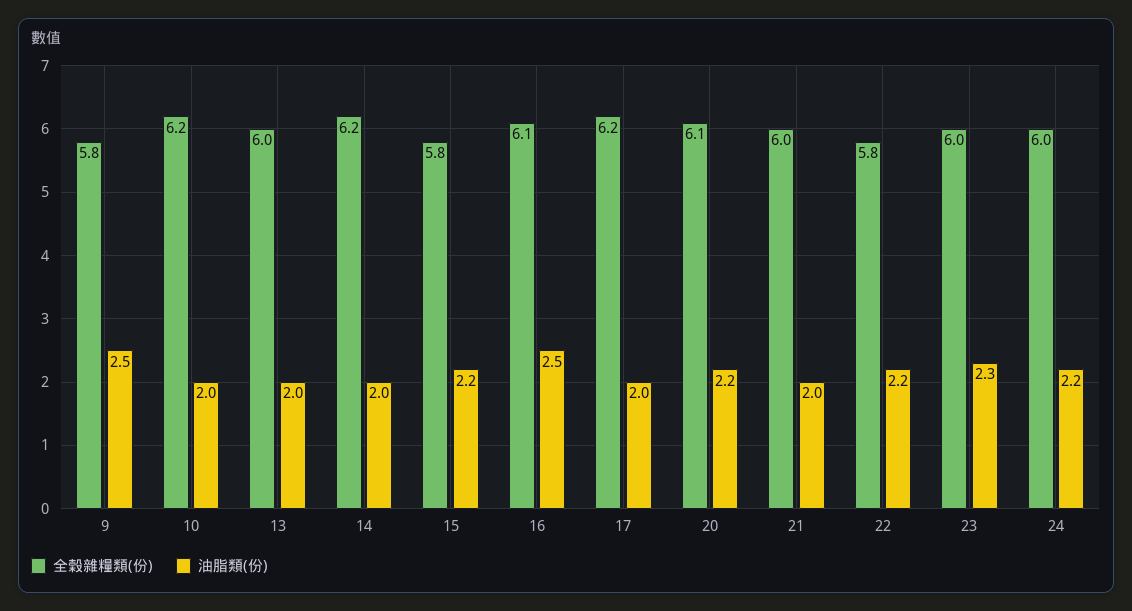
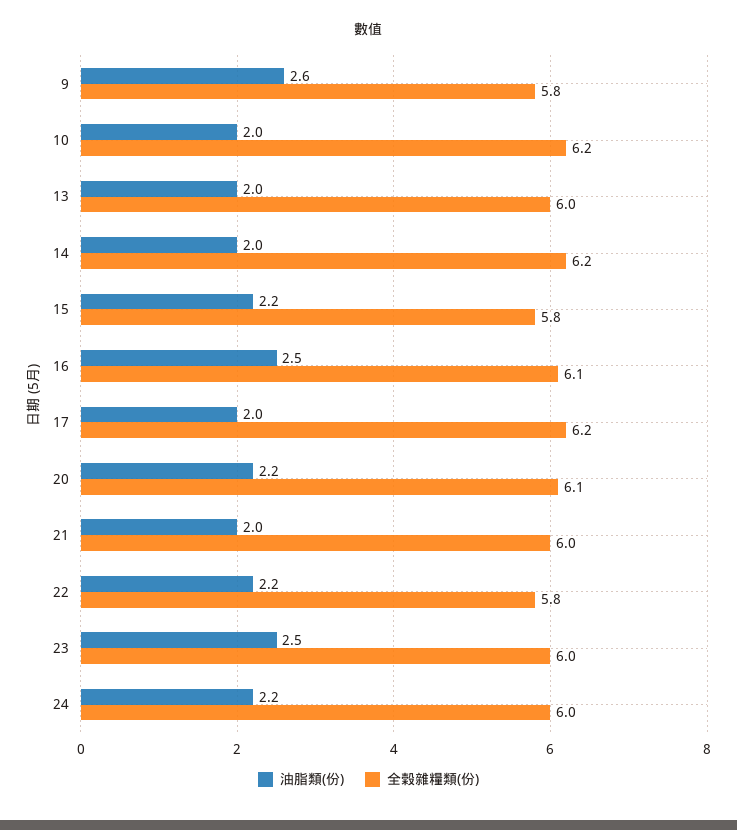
  {
    "全榖雜糧類(份)": {
      "9": 5.8,
      "10": 6.2,
      "13": 6,
      "14": 6.2,
      "15": 5.8,
      "16": 6.1,
      "17": 6.2,
      "20": 6.1,
      "21": 6,
      "22": 5.8,
      "23": 6,
      "24": 6
    },
    "油脂類(份)": {
-     "9": 2.5,
+     "9": 2.6,
      "10": 2,
      "13": 2,
      "14": 2,
      "15": 2.2,
      "16": 2.5,
      "17": 2,
      "20": 2.2,
      "21": 2,
      "22": 2.2,
-     "23": 2.3,
+     "23": 2.5,
      "24": 2.2
    }
  }

